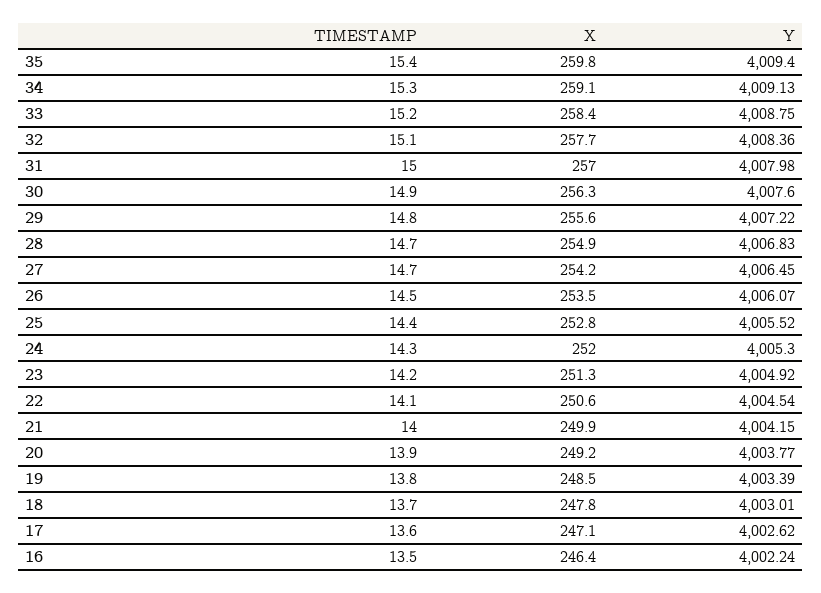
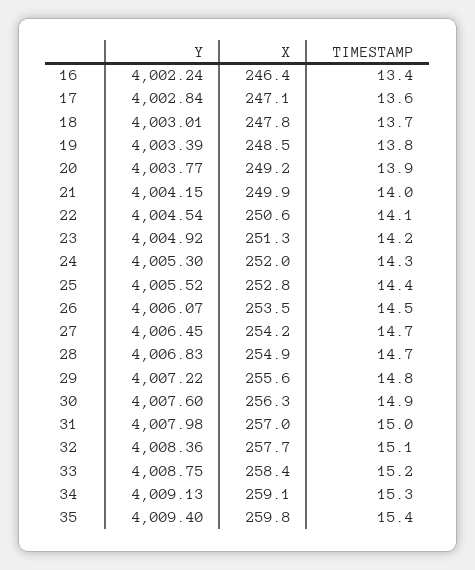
  {
    "TIMESTAMP": {
      "35": 15.4,
      "34": 15.3,
      "33": 15.2,
      "32": 15.1,
      "31": 15,
      "30": 14.9,
      "29": 14.8,
      "28": 14.7,
      "27": 14.7,
      "26": 14.5,
      "25": 14.4,
      "24": 14.3,
      "23": 14.2,
      "22": 14.1,
      "21": 14,
      "20": 13.9,
      "19": 13.8,
      "18": 13.7,
      "17": 13.6,
-     "16": 13.5
+     "16": 13.4
    },
    "X": {
      "35": 259.8,
      "34": 259.1,
      "33": 258.4,
      "32": 257.7,
      "31": 257,
      "30": 256.3,
      "29": 255.6,
      "28": 254.9,
      "27": 254.2,
      "26": 253.5,
      "25": 252.8,
      "24": 252,
      "23": 251.3,
      "22": 250.6,
      "21": 249.9,
      "20": 249.2,
      "19": 248.5,
      "18": 247.8,
      "17": 247.1,
      "16": 246.4
    },
    "Y": {
      "35": 4009.4,
      "34": 4009.13,
      "33": 4008.75,
      "32": 4008.36,
      "31": 4007.98,
      "30": 4007.6,
      "29": 4007.22,
      "28": 4006.83,
      "27": 4006.45,
      "26": 4006.07,
      "25": 4005.52,
      "24": 4005.3,
      "23": 4004.92,
      "22": 4004.54,
      "21": 4004.15,
      "20": 4003.77,
      "19": 4003.39,
      "18": 4003.01,
-     "17": 4002.62,
+     "17": 4002.84,
      "16": 4002.24
    }
  }

